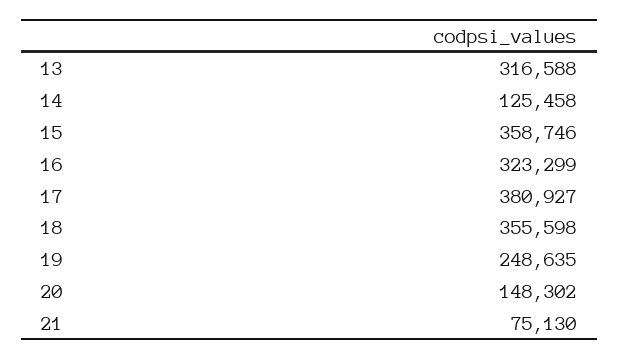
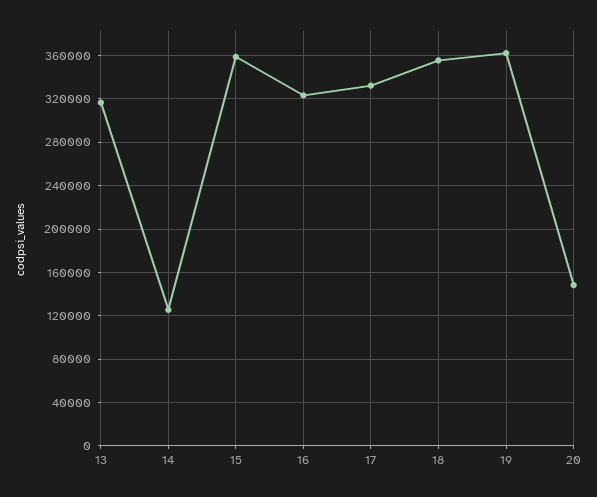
  {
    "13": 316588,
    "14": 125458,
    "15": 358746,
    "16": 323299,
-   "17": 380927,
+   "17": 330000,
    "18": 355598,
-   "19": 248635,
+   "19": 360000,
-   "20": 148302,
+   "20": 148302
-   "21": 75130
  }

